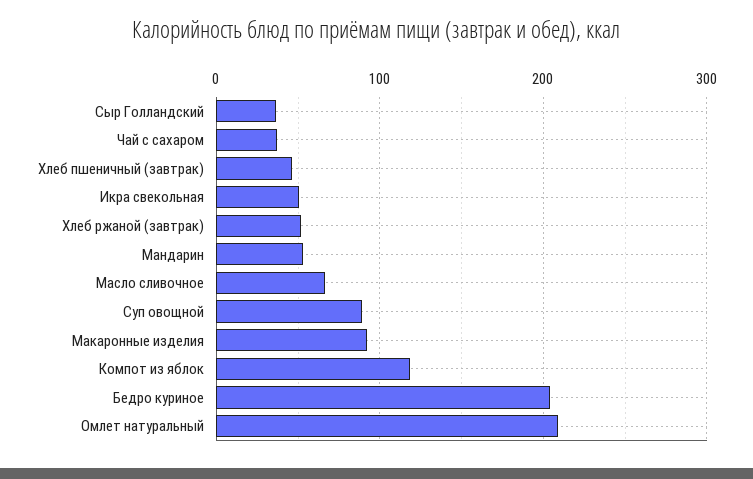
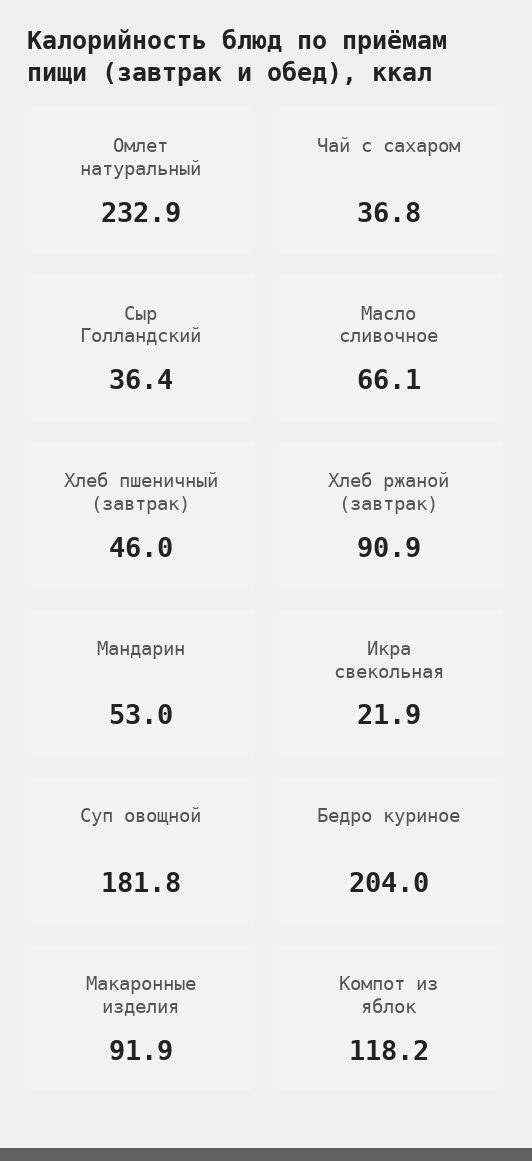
  {
    "Сыр Голландский": 36.4,
    "Чай с сахаром": 36.8,
    "Хлеб пшеничный (завтрак)": 46,
-   "Икра свекольная": 50,
+   "Икра свекольная": 21.9,
-   "Хлеб ржаной (завтрак)": 50,
+   "Хлеб ржаной (завтрак)": 90.9,
    "Мандарин": 53,
    "Масло сливочное": 66.1,
-   "Суп овощной": 90,
+   "Суп овощной": 181.8,
    "Макаронные изделия": 91.9,
    "Компот из яблок": 118.2,
    "Бедро куриное": 204,
-   "Омлет натуральный": 210
+   "Омлет натуральный": 232.9
  }

